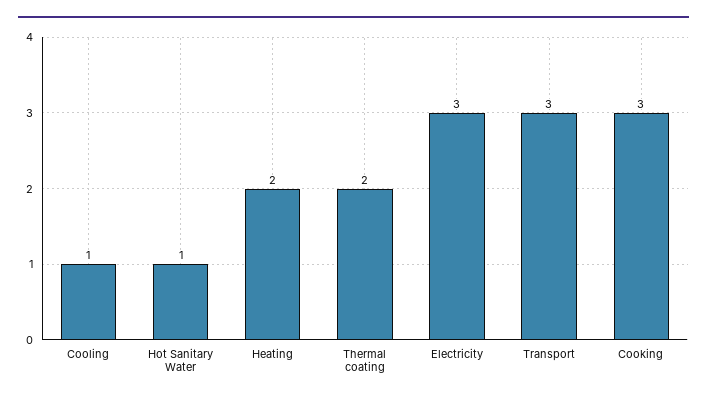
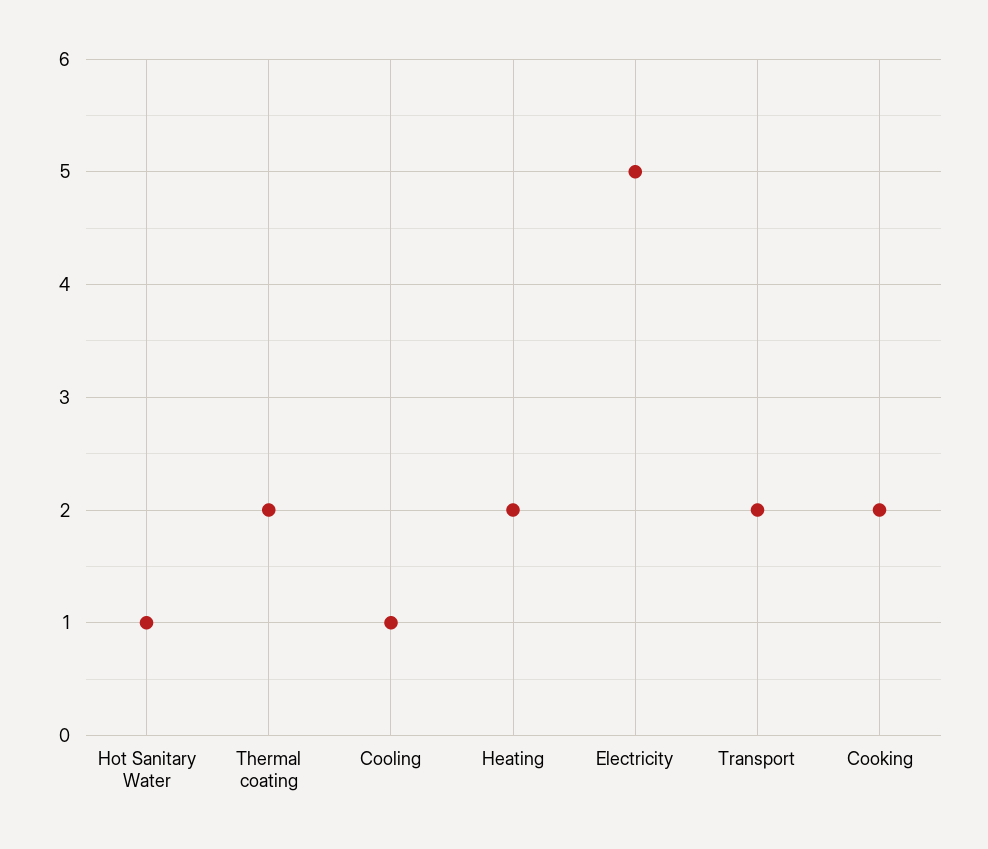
  {
    "Cooling": 1,
    "Hot Sanitary Water": 1,
    "Heating": 2,
    "Thermal coating": 2,
-   "Electricity": 3,
+   "Electricity": 5,
-   "Transport": 3,
+   "Transport": 2,
-   "Cooking": 3
+   "Cooking": 2
  }

